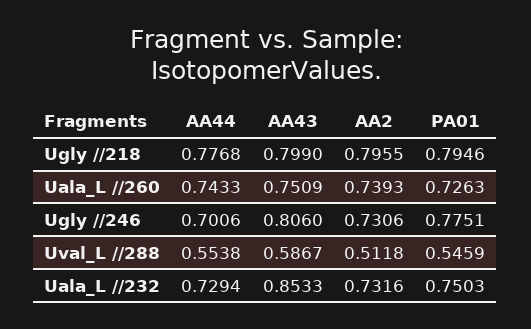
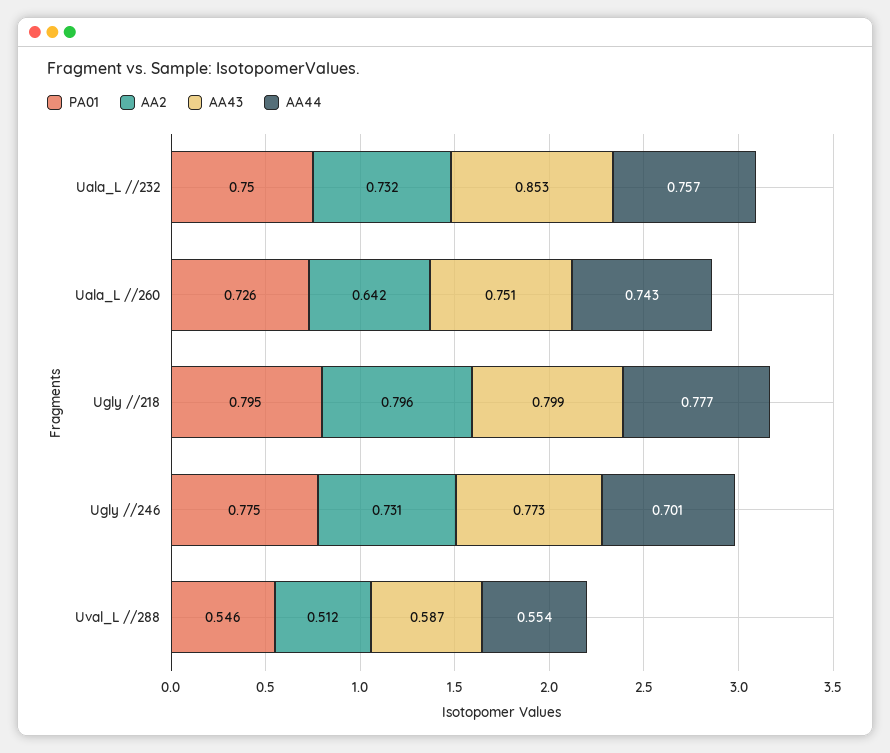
  {
    "AA44": {
      "Ugly //218": 0.7768,
      "Uala_L //260": 0.7433,
      "Ugly //246": 0.7006,
      "Uval_L //288": 0.5538,
-     "Uala_L //232": 0.7294
+     "Uala_L //232": 0.757
    },
    "AA43": {
      "Ugly //218": 0.799,
      "Uala_L //260": 0.7509,
-     "Ugly //246": 0.806,
+     "Ugly //246": 0.773,
      "Uval_L //288": 0.5867,
      "Uala_L //232": 0.8533
    },
    "AA2": {
      "Ugly //218": 0.7955,
-     "Uala_L //260": 0.7393,
+     "Uala_L //260": 0.642,
      "Ugly //246": 0.7306,
      "Uval_L //288": 0.5118,
      "Uala_L //232": 0.7316
    },
    "PA01": {
      "Ugly //218": 0.7946,
      "Uala_L //260": 0.7263,
      "Ugly //246": 0.7751,
      "Uval_L //288": 0.5459,
      "Uala_L //232": 0.7503
    }
  }

